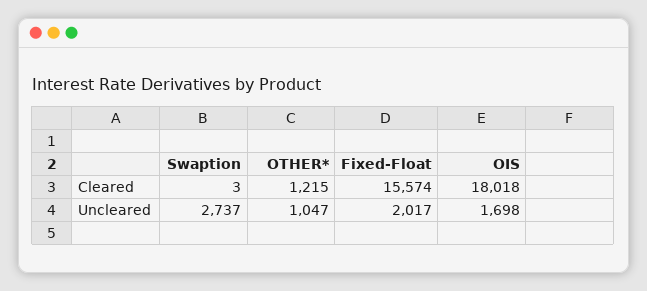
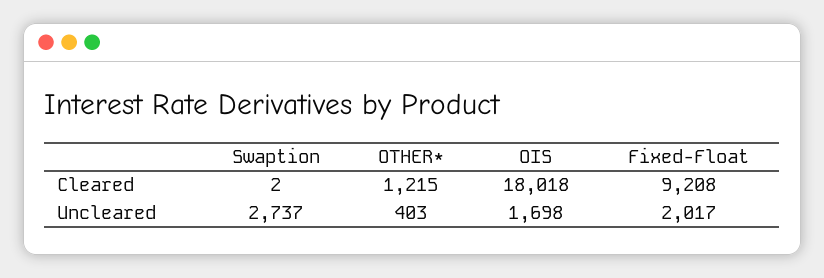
  {
    "Swaption": {
-     "Cleared": 3,
+     "Cleared": 2,
      "Uncleared": 2737
    },
    "OTHER*": {
      "Cleared": 1215,
-     "Uncleared": 1047
+     "Uncleared": 403
    },
    "Fixed-Float": {
-     "Cleared": 15574,
+     "Cleared": 9208,
      "Uncleared": 2017
    },
    "OIS": {
      "Cleared": 18018,
      "Uncleared": 1698
    }
  }

